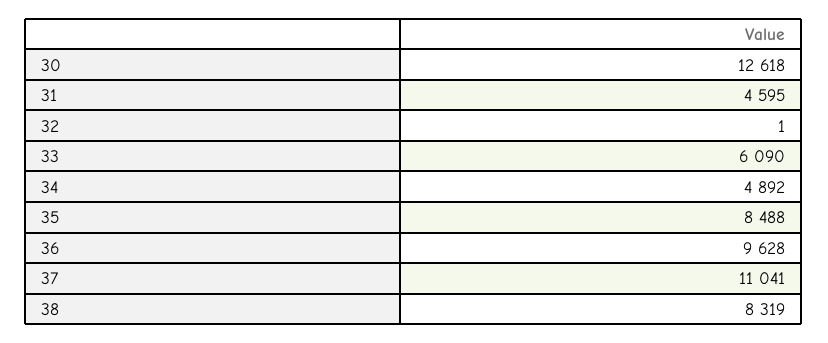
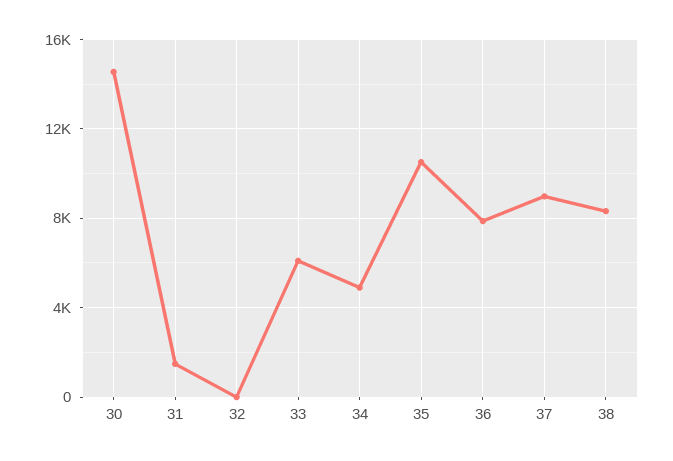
  {
-   "30": 12618,
+   "30": 14500,
-   "31": 4595,
+   "31": 1500,
    "32": 1,
    "33": 6090,
    "34": 4892,
-   "35": 8488,
+   "35": 10500,
-   "36": 9628,
+   "36": 8000,
-   "37": 11041,
+   "37": 9000,
    "38": 8319
  }

